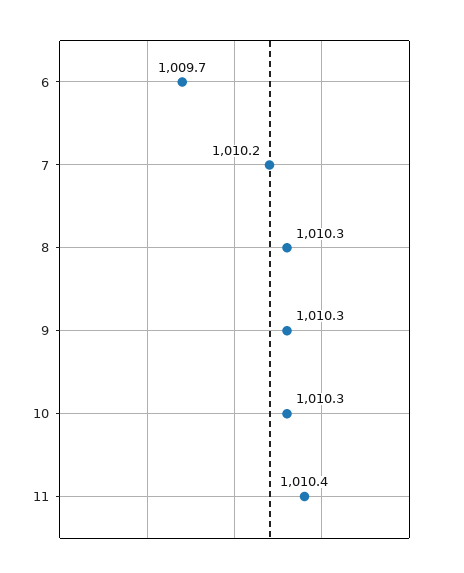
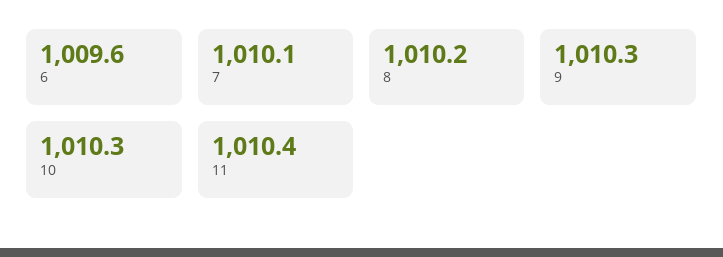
  {
-   "6": 1009.7,
+   "6": 1009.6,
-   "7": 1010.2,
+   "7": 1010.1,
-   "8": 1010.3,
+   "8": 1010.2,
    "9": 1010.3,
    "10": 1010.3,
    "11": 1010.4
  }

